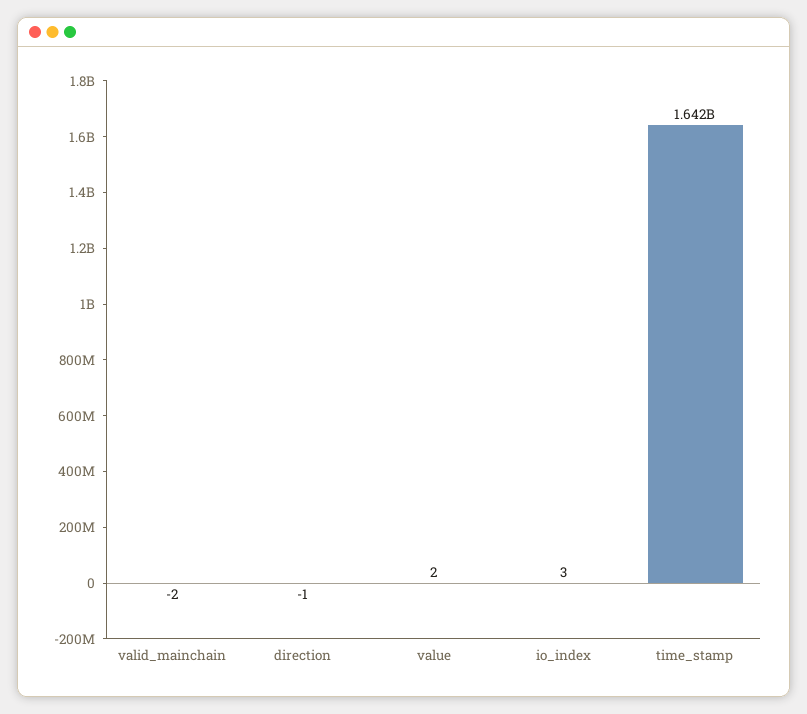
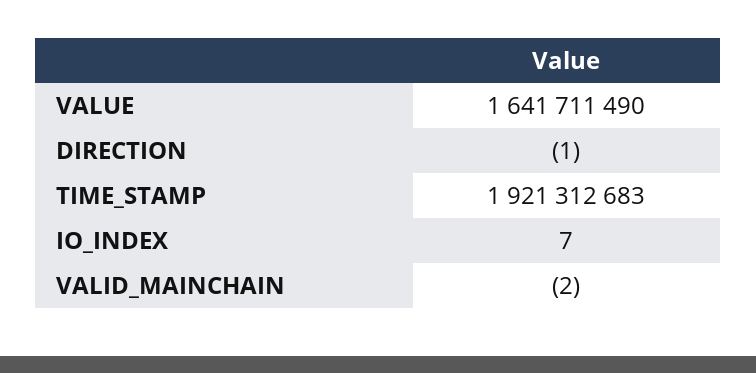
  {
    "valid_mainchain": -2,
    "direction": -1,
-   "value": 2,
+   "value": 1641711490,
-   "io_index": 3,
+   "io_index": 7,
-   "time_stamp": 1642000000
+   "time_stamp": 1921312683
  }

